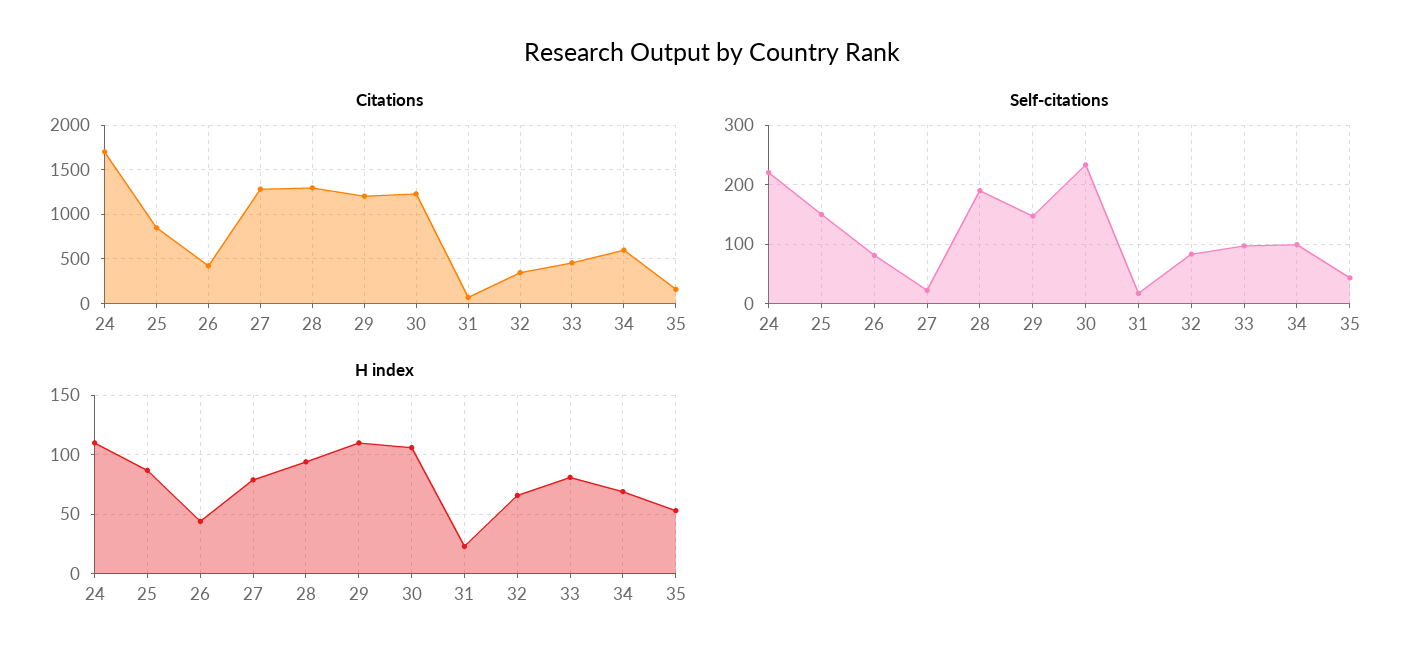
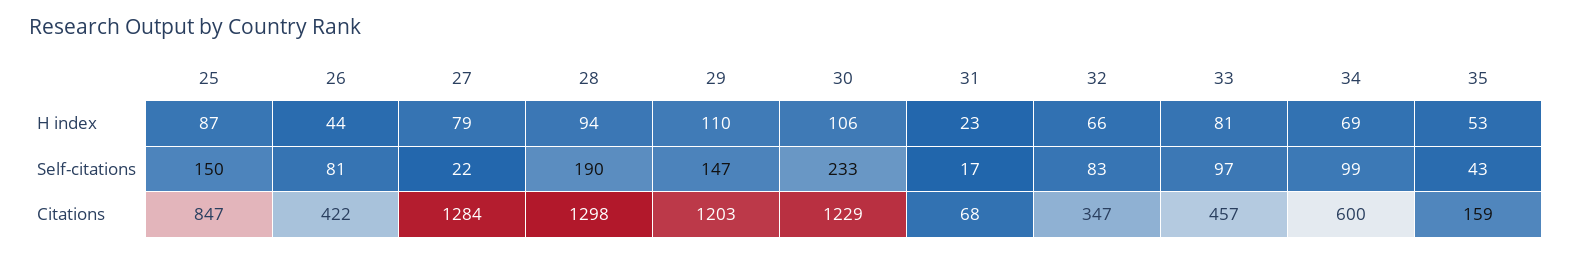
  {
    "Citations": {
-     "24": 1700,
      "25": 847,
      "26": 422,
      "27": 1284,
      "28": 1298,
      "29": 1203,
      "30": 1229,
      "31": 68,
      "32": 347,
      "33": 457,
      "34": 600,
      "35": 159
    },
    "Self-citations": {
-     "24": 220,
      "25": 150,
      "26": 81,
      "27": 22,
      "28": 190,
      "29": 147,
      "30": 233,
      "31": 17,
      "32": 83,
      "33": 97,
      "34": 99,
      "35": 43
    },
    "H index": {
-     "24": 110,
      "25": 87,
      "26": 44,
      "27": 79,
      "28": 94,
      "29": 110,
      "30": 106,
      "31": 23,
      "32": 66,
      "33": 81,
      "34": 69,
      "35": 53
    }
  }

